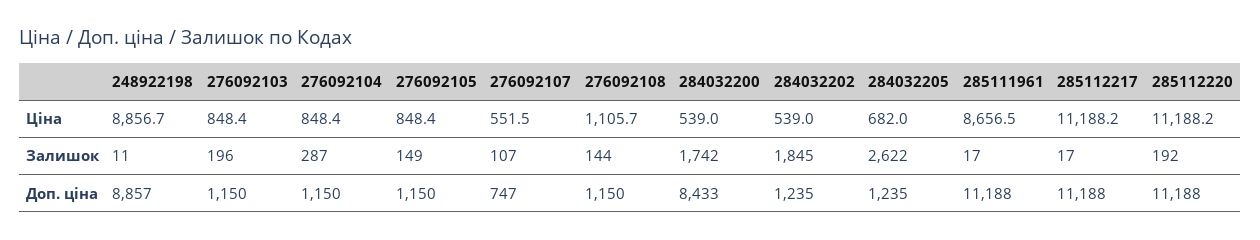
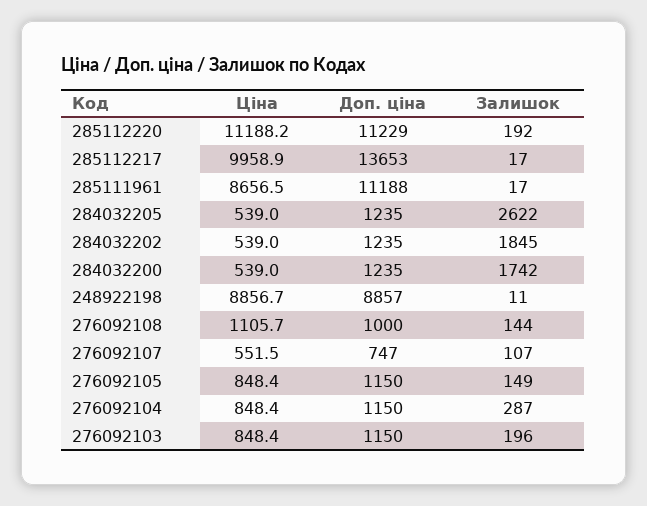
  {
    "248922198": {
      "Ціна": 8856.7,
      "Залишок": 11,
      "Доп. ціна": 8857
    },
    "276092103": {
      "Ціна": 848.4,
      "Залишок": 196,
      "Доп. ціна": 1150
    },
    "276092104": {
      "Ціна": 848.4,
      "Залишок": 287,
      "Доп. ціна": 1150
    },
    "276092105": {
      "Ціна": 848.4,
      "Залишок": 149,
      "Доп. ціна": 1150
    },
    "276092107": {
      "Ціна": 551.5,
      "Залишок": 107,
      "Доп. ціна": 747
    },
    "276092108": {
      "Ціна": 1105.7,
      "Залишок": 144,
-     "Доп. ціна": 1150
+     "Доп. ціна": 1000
    },
    "284032200": {
      "Ціна": 539,
      "Залишок": 1742,
-     "Доп. ціна": 8433
+     "Доп. ціна": 1235
    },
    "284032202": {
      "Ціна": 539,
      "Залишок": 1845,
      "Доп. ціна": 1235
    },
    "284032205": {
-     "Ціна": 682,
+     "Ціна": 539,
      "Залишок": 2622,
      "Доп. ціна": 1235
    },
    "285111961": {
      "Ціна": 8656.5,
      "Залишок": 17,
      "Доп. ціна": 11188
    },
    "285112217": {
-     "Ціна": 11188.2,
+     "Ціна": 9958.9,
      "Залишок": 17,
-     "Доп. ціна": 11188
+     "Доп. ціна": 13653
    },
    "285112220": {
      "Ціна": 11188.2,
      "Залишок": 192,
-     "Доп. ціна": 11188
+     "Доп. ціна": 11229
    }
  }

